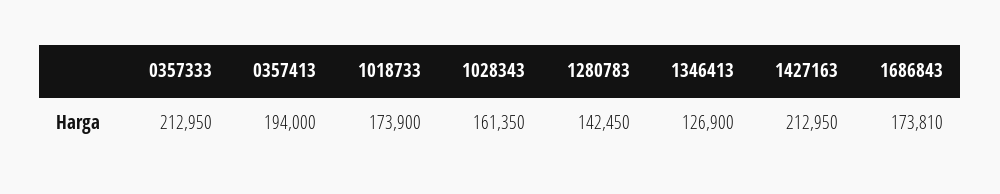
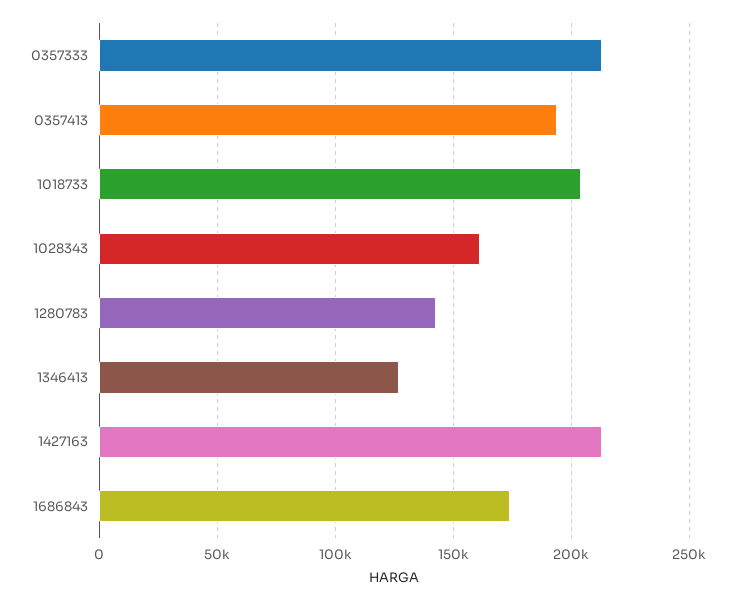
  {
    "0357333": 212950,
    "0357413": 194000,
-   "1018733": 173900,
+   "1018733": 205000,
    "1028343": 161350,
    "1280783": 142450,
    "1346413": 126900,
    "1427163": 212950,
    "1686843": 173810
  }

